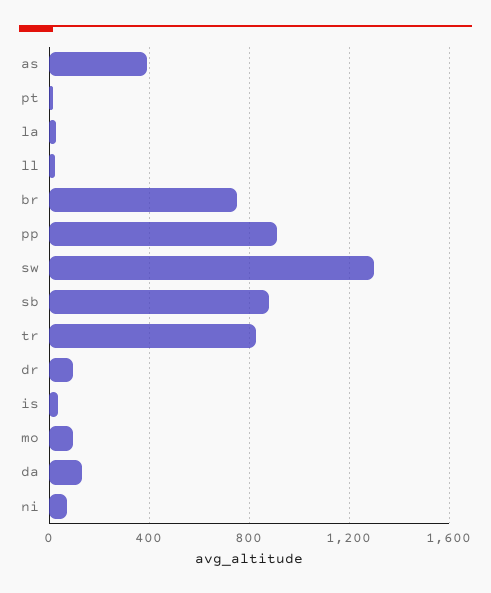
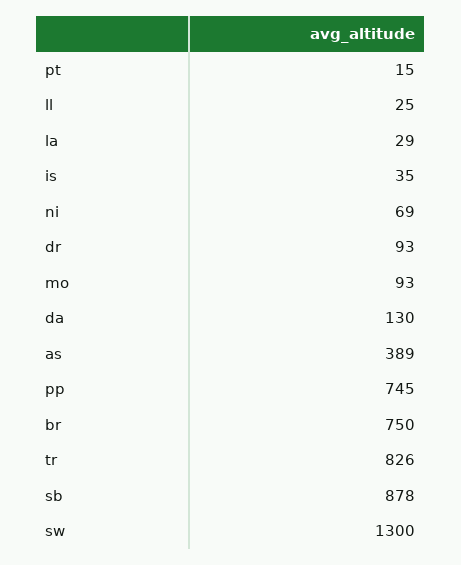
  {
    "as": 389,
    "pt": 15,
    "la": 29,
    "ll": 25,
    "br": 750,
-   "pp": 900,
+   "pp": 745,
    "sw": 1300,
    "sb": 878,
    "tr": 826,
    "dr": 93,
    "is": 35,
    "mo": 93,
    "da": 130,
    "ni": 69
  }

